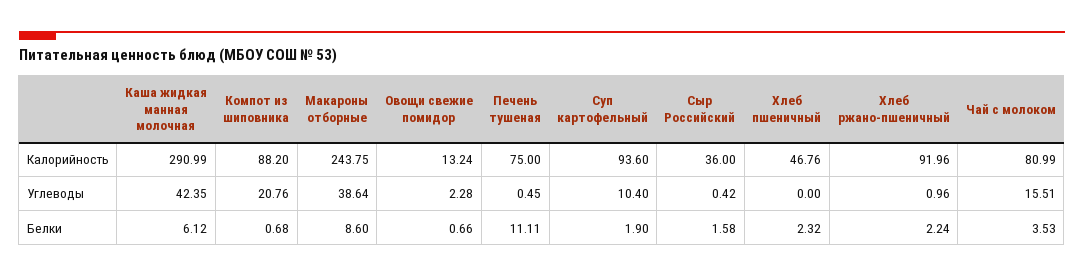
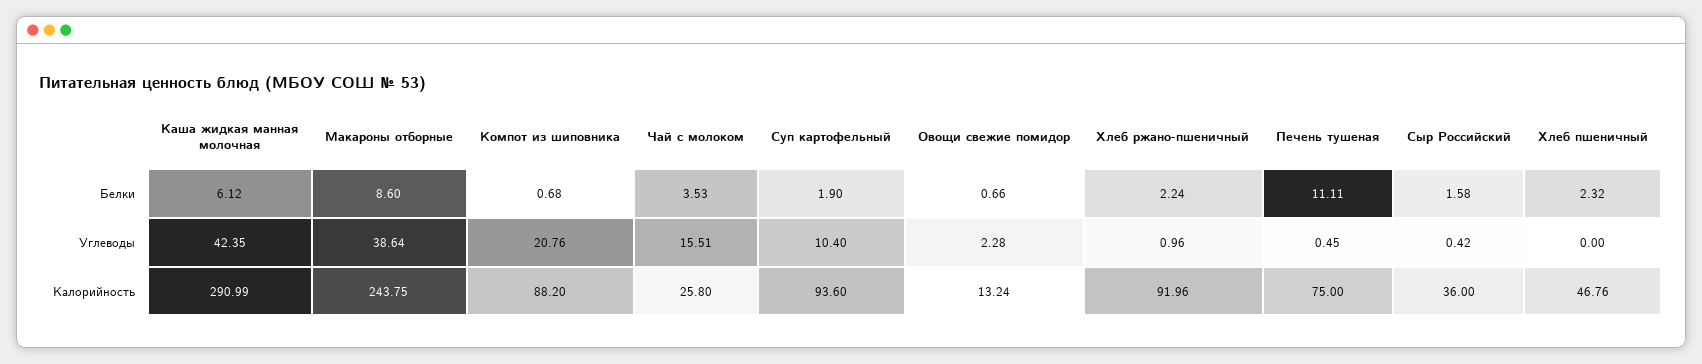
  {
    "Каша жидкая манная молочная": {
      "Калорийность": 290.99,
      "Углеводы": 42.35,
      "Белки": 6.12
    },
    "Компот из шиповника": {
      "Калорийность": 88.2,
      "Углеводы": 20.76,
      "Белки": 0.68
    },
    "Макароны отборные": {
      "Калорийность": 243.75,
      "Углеводы": 38.64,
      "Белки": 8.6
    },
    "Овощи свежие помидор": {
      "Калорийность": 13.24,
      "Углеводы": 2.28,
      "Белки": 0.66
    },
    "Печень тушеная": {
      "Калорийность": 75,
      "Углеводы": 0.45,
      "Белки": 11.11
    },
    "Суп картофельный": {
      "Калорийность": 93.6,
      "Углеводы": 10.4,
      "Белки": 1.9
    },
    "Сыр Российский": {
      "Калорийность": 36,
      "Углеводы": 0.42,
      "Белки": 1.58
    },
    "Хлеб пшеничный": {
      "Калорийность": 46.76,
      "Углеводы": 0,
      "Белки": 2.32
    },
    "Хлеб ржано-пшеничный": {
      "Калорийность": 91.96,
      "Углеводы": 0.96,
      "Белки": 2.24
    },
    "Чай с молоком": {
-     "Калорийность": 80.99,
+     "Калорийность": 25.8,
      "Углеводы": 15.51,
      "Белки": 3.53
    }
  }

